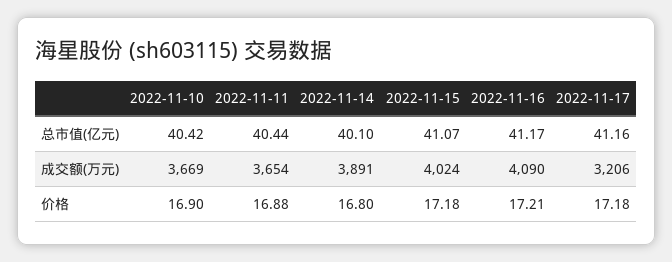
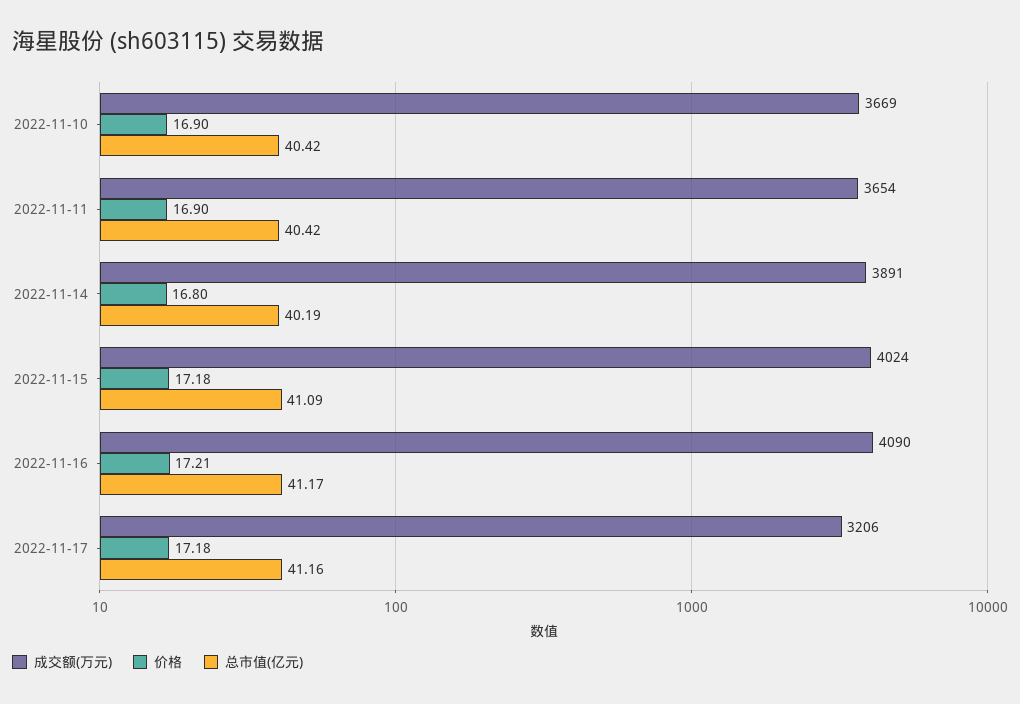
  {
    "总市值(亿元)": {
      "2022-11-10": 40.42,
-     "2022-11-11": 40.44,
+     "2022-11-11": 40.42,
-     "2022-11-14": 40.1,
+     "2022-11-14": 40.19,
-     "2022-11-15": 41.07,
+     "2022-11-15": 41.09,
      "2022-11-16": 41.17,
      "2022-11-17": 41.16
    },
    "成交额(万元)": {
      "2022-11-10": 3669,
      "2022-11-11": 3654,
      "2022-11-14": 3891,
      "2022-11-15": 4024,
      "2022-11-16": 4090,
      "2022-11-17": 3206
    },
    "价格": {
      "2022-11-10": 16.9,
-     "2022-11-11": 16.88,
+     "2022-11-11": 16.9,
      "2022-11-14": 16.8,
      "2022-11-15": 17.18,
      "2022-11-16": 17.21,
      "2022-11-17": 17.18
    }
  }

